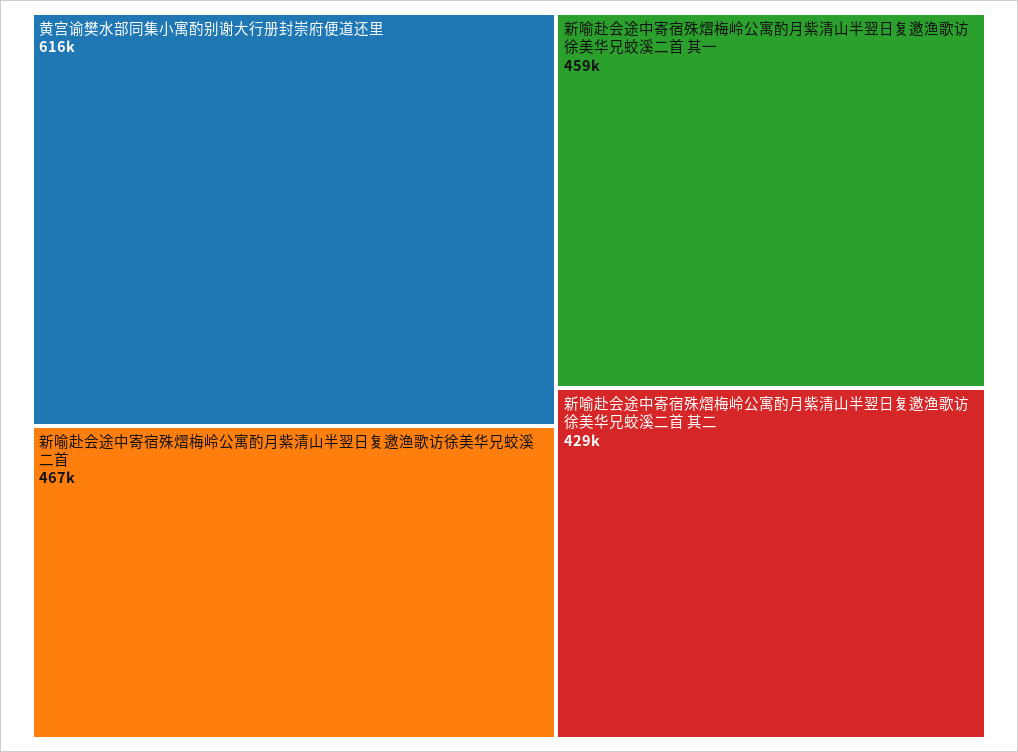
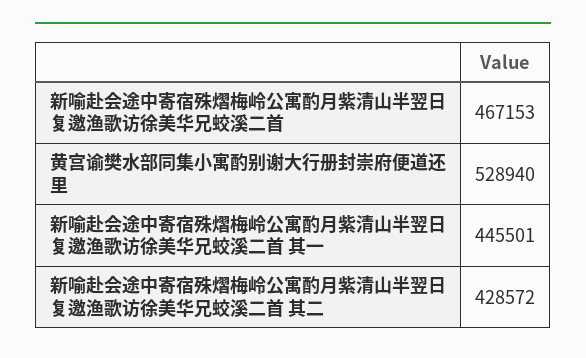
  {
-   "黄宫谕樊水部同集小寓酌别谢大行册封崇府便道还里": 616000,
+   "黄宫谕樊水部同集小寓酌别谢大行册封崇府便道还里": 528940,
    "新喻赴会途中寄宿殊熠梅岭公寓酌月紫清山半翌日复邀渔歌访徐美华兄蛟溪二首": 467153,
-   "新喻赴会途中寄宿殊熠梅岭公寓酌月紫清山半翌日复邀渔歌访徐美华兄蛟溪二首 其一": 459000,
+   "新喻赴会途中寄宿殊熠梅岭公寓酌月紫清山半翌日复邀渔歌访徐美华兄蛟溪二首 其一": 445501,
    "新喻赴会途中寄宿殊熠梅岭公寓酌月紫清山半翌日复邀渔歌访徐美华兄蛟溪二首 其二": 428572
  }

